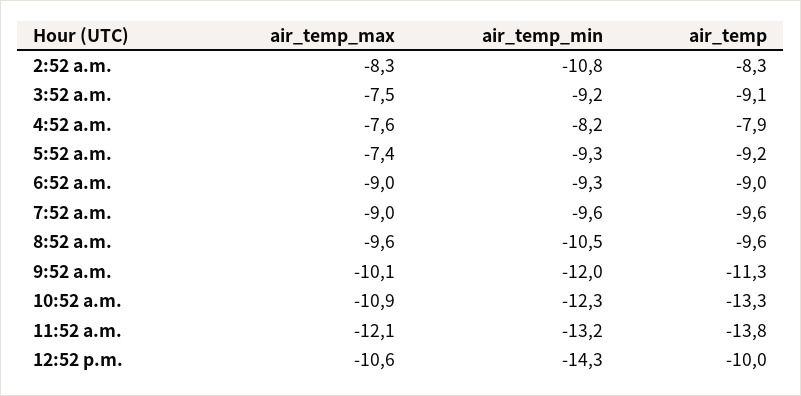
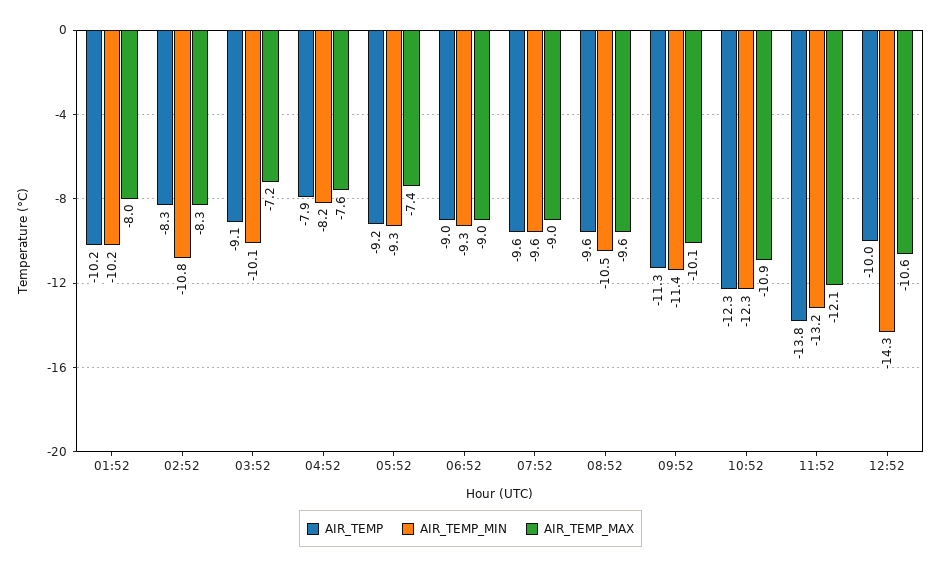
  {
    "air_temp_max": {
      "2:52 a.m.": -8.3,
-     "3:52 a.m.": -7.5,
+     "3:52 a.m.": -7.2,
      "4:52 a.m.": -7.6,
      "5:52 a.m.": -7.4,
      "6:52 a.m.": -9,
      "7:52 a.m.": -9,
      "8:52 a.m.": -9.6,
      "9:52 a.m.": -10.1,
      "10:52 a.m.": -10.9,
      "11:52 a.m.": -12.1,
-     "12:52 p.m.": -10.6
+     "12:52 p.m.": -10.6,
+     "01:52": -8
    },
    "air_temp_min": {
      "2:52 a.m.": -10.8,
-     "3:52 a.m.": -9.2,
+     "3:52 a.m.": -10.1,
      "4:52 a.m.": -8.2,
      "5:52 a.m.": -9.3,
      "6:52 a.m.": -9.3,
      "7:52 a.m.": -9.6,
      "8:52 a.m.": -10.5,
-     "9:52 a.m.": -12,
+     "9:52 a.m.": -11.4,
      "10:52 a.m.": -12.3,
      "11:52 a.m.": -13.2,
-     "12:52 p.m.": -14.3
+     "12:52 p.m.": -14.3,
+     "01:52": -10.2
    },
    "air_temp": {
      "2:52 a.m.": -8.3,
      "3:52 a.m.": -9.1,
      "4:52 a.m.": -7.9,
      "5:52 a.m.": -9.2,
      "6:52 a.m.": -9,
      "7:52 a.m.": -9.6,
      "8:52 a.m.": -9.6,
      "9:52 a.m.": -11.3,
-     "10:52 a.m.": -13.3,
+     "10:52 a.m.": -12.3,
      "11:52 a.m.": -13.8,
-     "12:52 p.m.": -10
+     "12:52 p.m.": -10,
+     "01:52": -10.2
    }
  }

